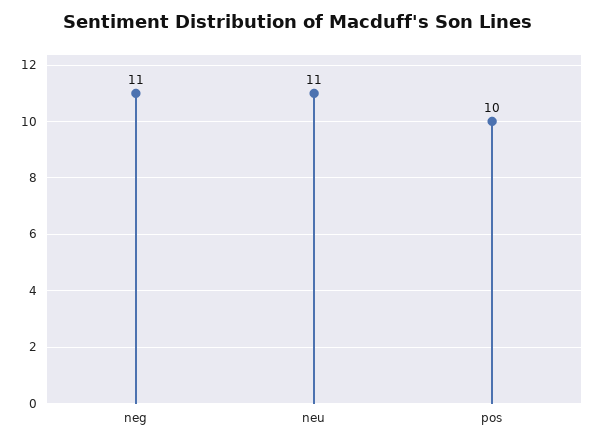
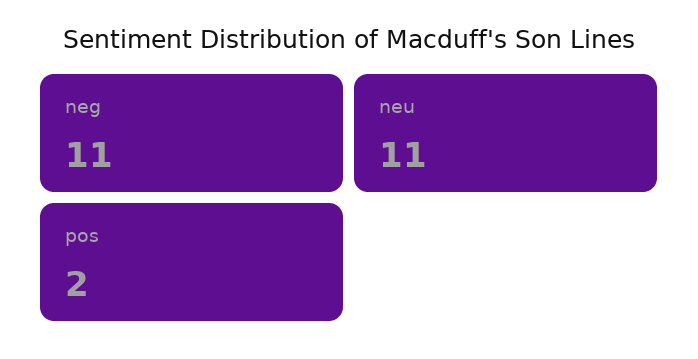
  {
    "neg": 11,
    "neu": 11,
-   "pos": 10
+   "pos": 2
  }

